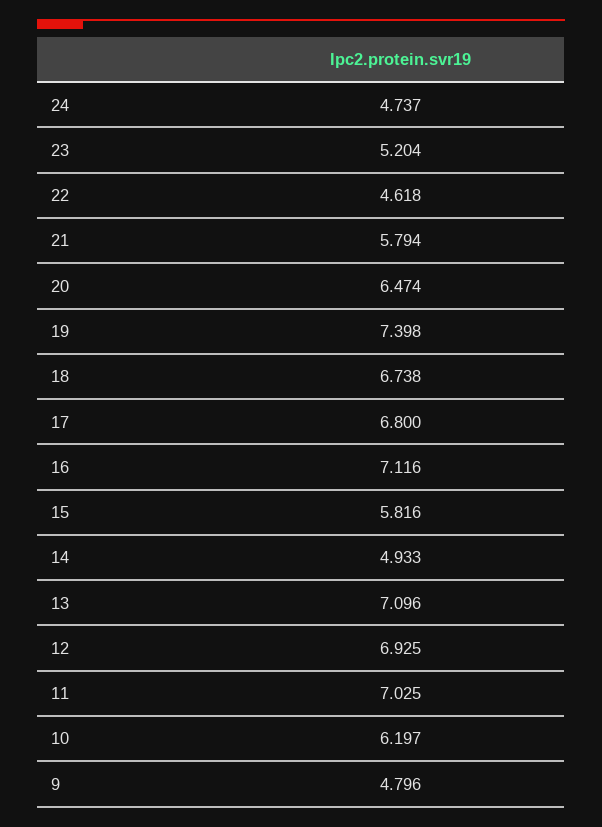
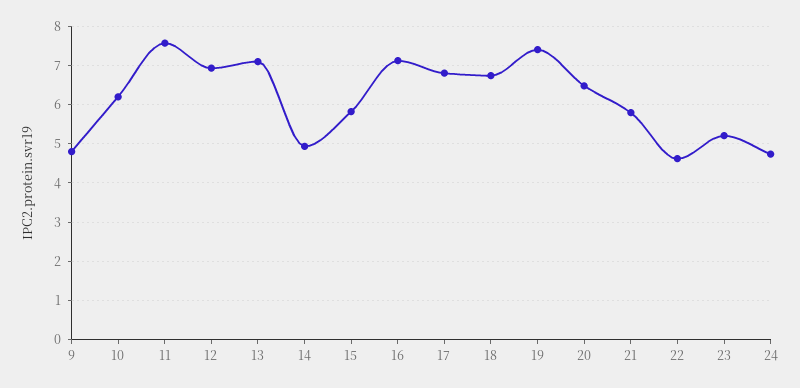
  {
    "24": 4.737,
    "23": 5.204,
    "22": 4.618,
    "21": 5.794,
    "20": 6.474,
    "19": 7.398,
    "18": 6.738,
    "17": 6.8,
    "16": 7.116,
    "15": 5.816,
    "14": 4.933,
    "13": 7.096,
    "12": 6.925,
-   "11": 7.025,
+   "11": 7.6,
    "10": 6.197,
    "9": 4.796
  }

